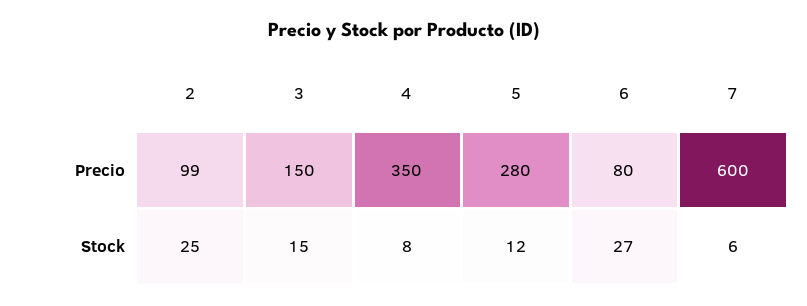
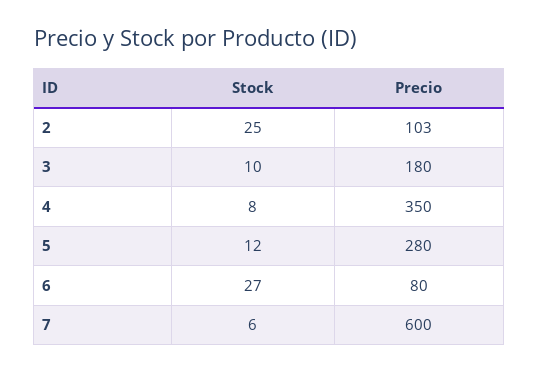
  {
    "2": {
-     "Precio": 99,
+     "Precio": 103,
      "Stock": 25
    },
    "3": {
-     "Precio": 150,
+     "Precio": 180,
-     "Stock": 15
+     "Stock": 10
    },
    "4": {
      "Precio": 350,
      "Stock": 8
    },
    "5": {
      "Precio": 280,
      "Stock": 12
    },
    "6": {
      "Precio": 80,
      "Stock": 27
    },
    "7": {
      "Precio": 600,
      "Stock": 6
    }
  }

